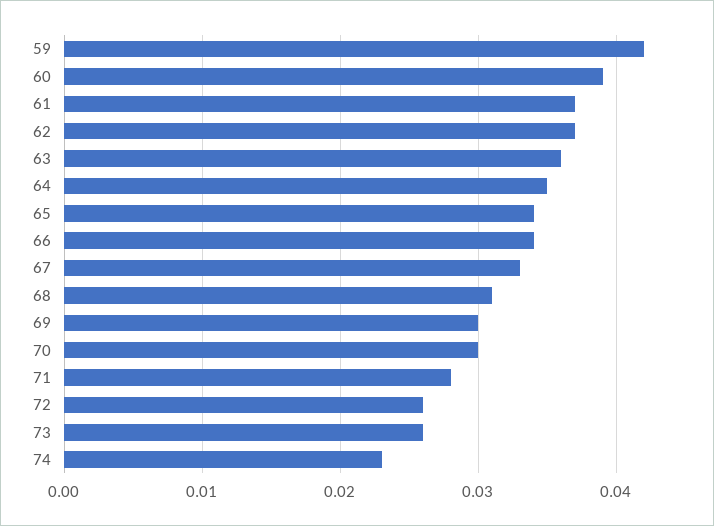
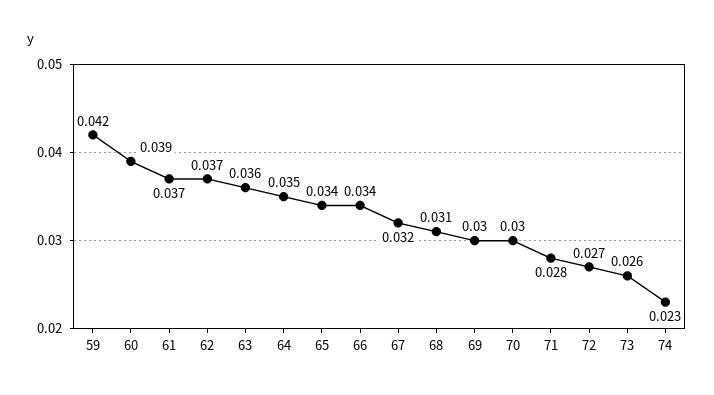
  {
    "59": 0.042,
    "60": 0.039,
    "61": 0.037,
    "62": 0.037,
    "63": 0.036,
    "64": 0.035,
    "65": 0.034,
    "66": 0.034,
-   "67": 0.033,
+   "67": 0.032,
    "68": 0.031,
    "69": 0.03,
    "70": 0.03,
    "71": 0.028,
-   "72": 0.026,
+   "72": 0.027,
    "73": 0.026,
    "74": 0.023
  }

